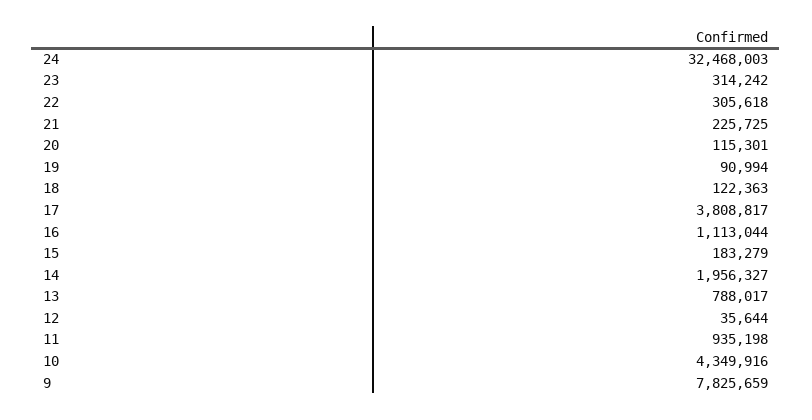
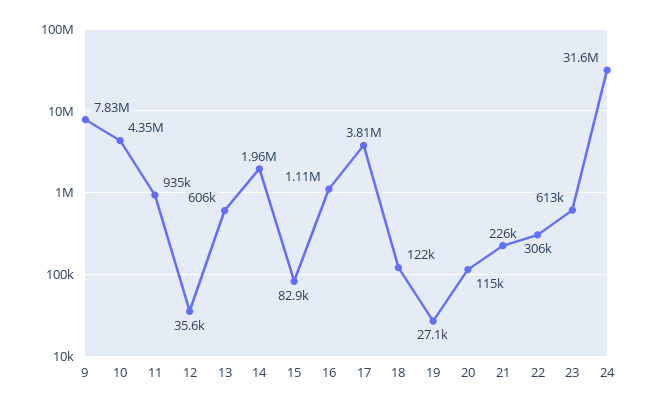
  {
-   "24": 32468003,
+   "24": 31600000,
-   "23": 314242,
+   "23": 613000,
    "22": 305618,
    "21": 225725,
    "20": 115301,
-   "19": 90994,
+   "19": 27100,
    "18": 122363,
    "17": 3808817,
    "16": 1113044,
-   "15": 183279,
+   "15": 82900,
    "14": 1956327,
-   "13": 788017,
+   "13": 606000,
    "12": 35644,
    "11": 935198,
    "10": 4349916,
    "9": 7825659
  }

